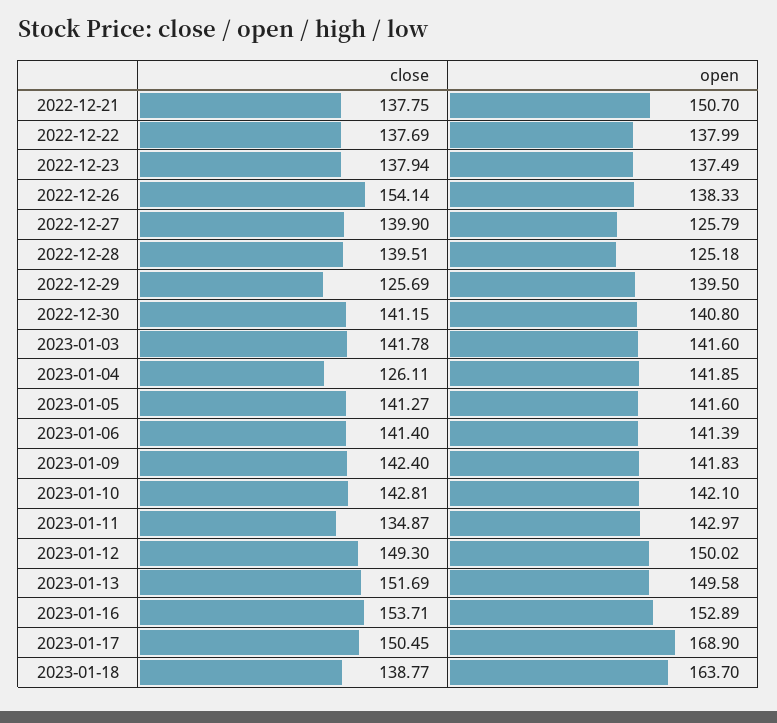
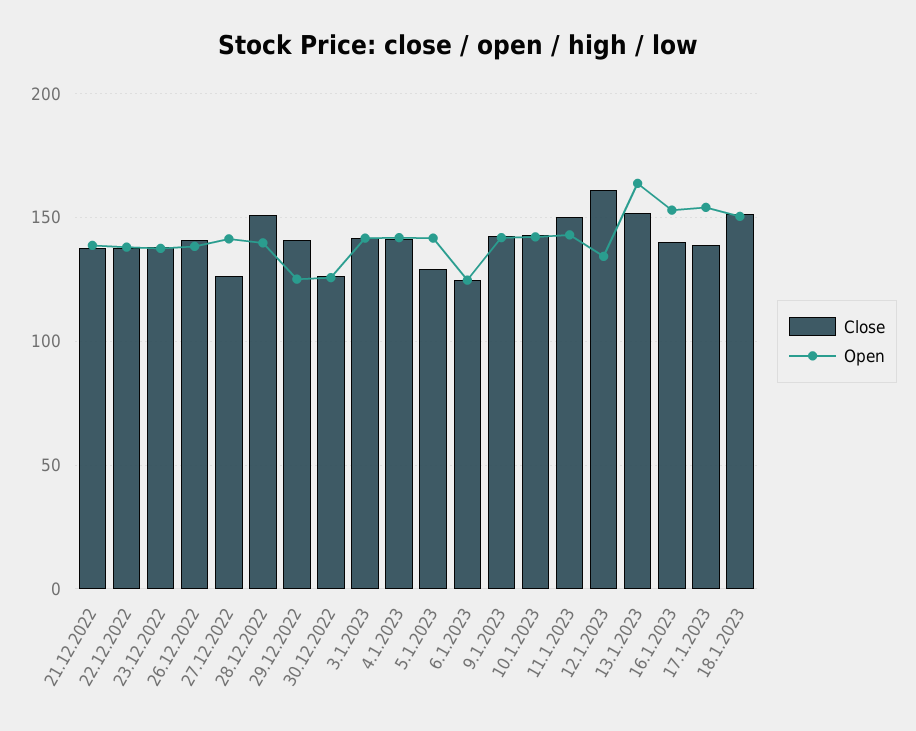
  {
    "close": {
      "2022-12-21": 137.75,
      "2022-12-22": 137.69,
      "2022-12-23": 137.94,
-     "2022-12-26": 154.14,
+     "2022-12-26": 140,
-     "2022-12-27": 139.9,
+     "2022-12-27": 125,
-     "2022-12-28": 139.51,
+     "2022-12-28": 150,
-     "2022-12-29": 125.69,
+     "2022-12-29": 140,
-     "2022-12-30": 141.15,
+     "2022-12-30": 125,
      "2023-01-03": 141.78,
-     "2023-01-04": 126.11,
+     "2023-01-04": 140,
-     "2023-01-05": 141.27,
+     "2023-01-05": 130,
-     "2023-01-06": 141.4,
+     "2023-01-06": 125,
      "2023-01-09": 142.4,
      "2023-01-10": 142.81,
-     "2023-01-11": 134.87,
+     "2023-01-11": 150,
-     "2023-01-12": 149.3,
+     "2023-01-12": 160,
      "2023-01-13": 151.69,
-     "2023-01-16": 153.71,
+     "2023-01-16": 140,
-     "2023-01-17": 150.45,
+     "2023-01-17": 140,
-     "2023-01-18": 138.77
+     "2023-01-18": 150
    },
    "open": {
-     "2022-12-21": 150.7,
+     "2022-12-21": 140,
      "2022-12-22": 137.99,
      "2022-12-23": 137.49,
      "2022-12-26": 138.33,
-     "2022-12-27": 125.79,
+     "2022-12-27": 140,
-     "2022-12-28": 125.18,
+     "2022-12-28": 140,
-     "2022-12-29": 139.5,
+     "2022-12-29": 125,
-     "2022-12-30": 140.8,
+     "2022-12-30": 125,
      "2023-01-03": 141.6,
      "2023-01-04": 141.85,
      "2023-01-05": 141.6,
-     "2023-01-06": 141.39,
+     "2023-01-06": 125,
      "2023-01-09": 141.83,
      "2023-01-10": 142.1,
      "2023-01-11": 142.97,
-     "2023-01-12": 150.02,
+     "2023-01-12": 135,
-     "2023-01-13": 149.58,
+     "2023-01-13": 165,
      "2023-01-16": 152.89,
-     "2023-01-17": 168.9,
+     "2023-01-17": 155,
-     "2023-01-18": 163.7
+     "2023-01-18": 150
    }
  }

